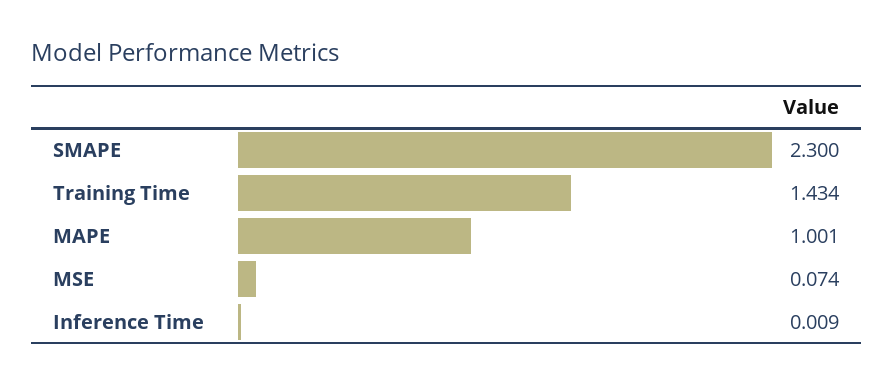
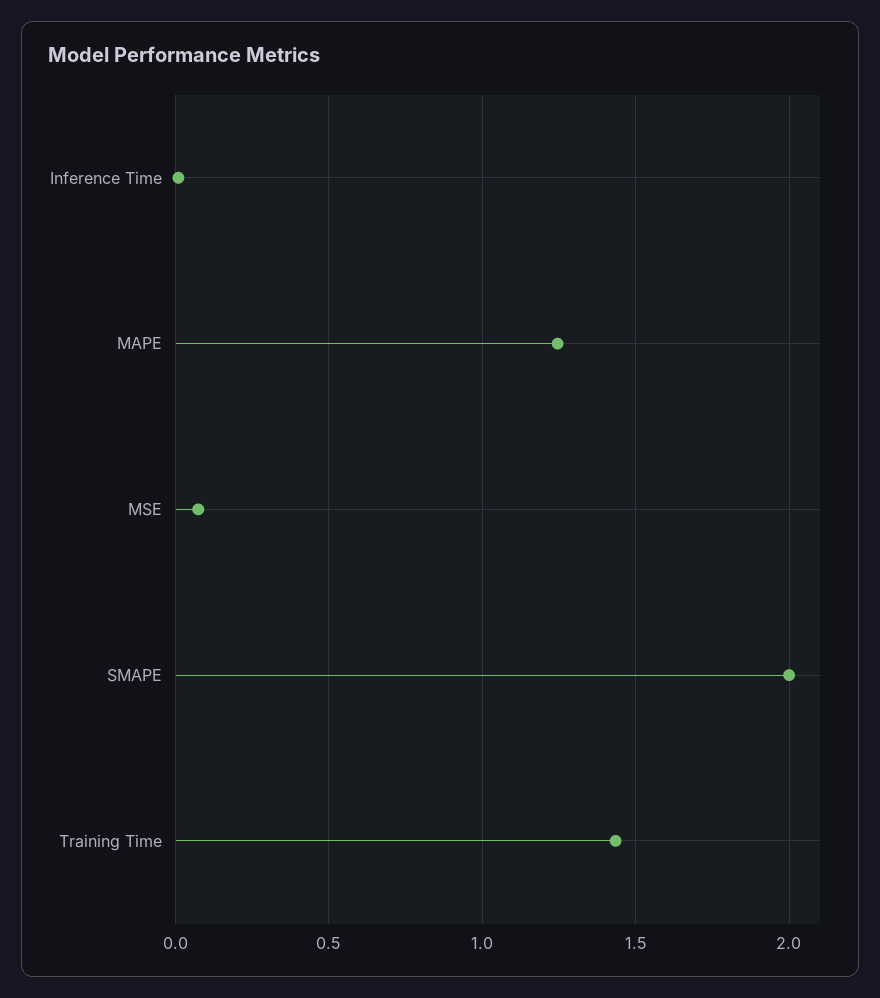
  {
-   "SMAPE": 2.3,
+   "SMAPE": 2,
    "Training Time": 1.434,
-   "MAPE": 1.001,
+   "MAPE": 1.25,
    "MSE": 0.074,
    "Inference Time": 0.009
  }

